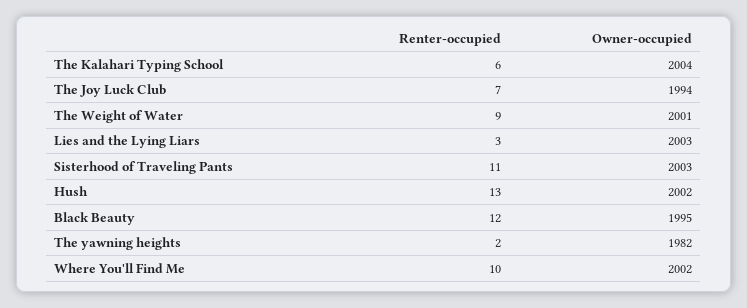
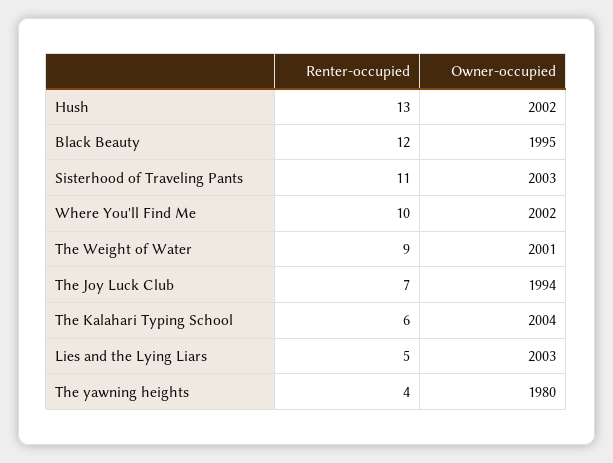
  {
    "Renter-occupied": {
      "The Kalahari Typing School": 6,
      "The Joy Luck Club": 7,
      "The Weight of Water": 9,
-     "Lies and the Lying Liars": 3,
+     "Lies and the Lying Liars": 5,
      "Sisterhood of Traveling Pants": 11,
      "Hush": 13,
      "Black Beauty": 12,
-     "The yawning heights": 2,
+     "The yawning heights": 4,
      "Where You'll Find Me": 10
    },
    "Owner-occupied": {
      "The Kalahari Typing School": 2004,
      "The Joy Luck Club": 1994,
      "The Weight of Water": 2001,
      "Lies and the Lying Liars": 2003,
      "Sisterhood of Traveling Pants": 2003,
      "Hush": 2002,
      "Black Beauty": 1995,
-     "The yawning heights": 1982,
+     "The yawning heights": 1980,
      "Where You'll Find Me": 2002
    }
  }

